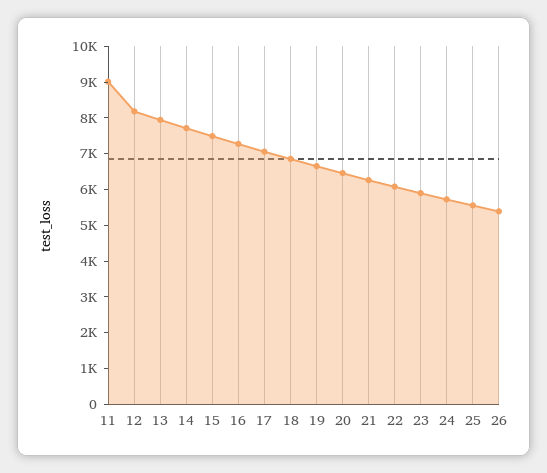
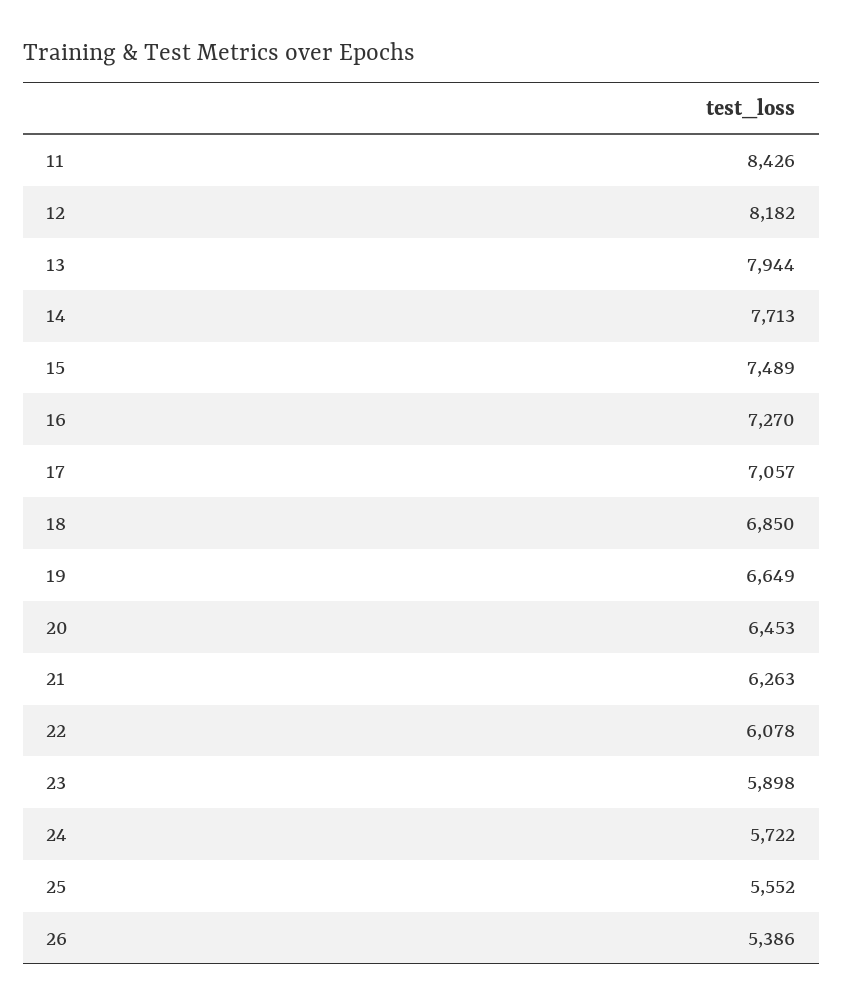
  {
-   "11": 9000,
+   "11": 8426,
    "12": 8182,
    "13": 7944,
    "14": 7713,
    "15": 7489,
    "16": 7270,
    "17": 7057,
    "18": 6850,
    "19": 6649,
    "20": 6453,
    "21": 6263,
    "22": 6078,
    "23": 5898,
    "24": 5722,
    "25": 5552,
    "26": 5386
  }

